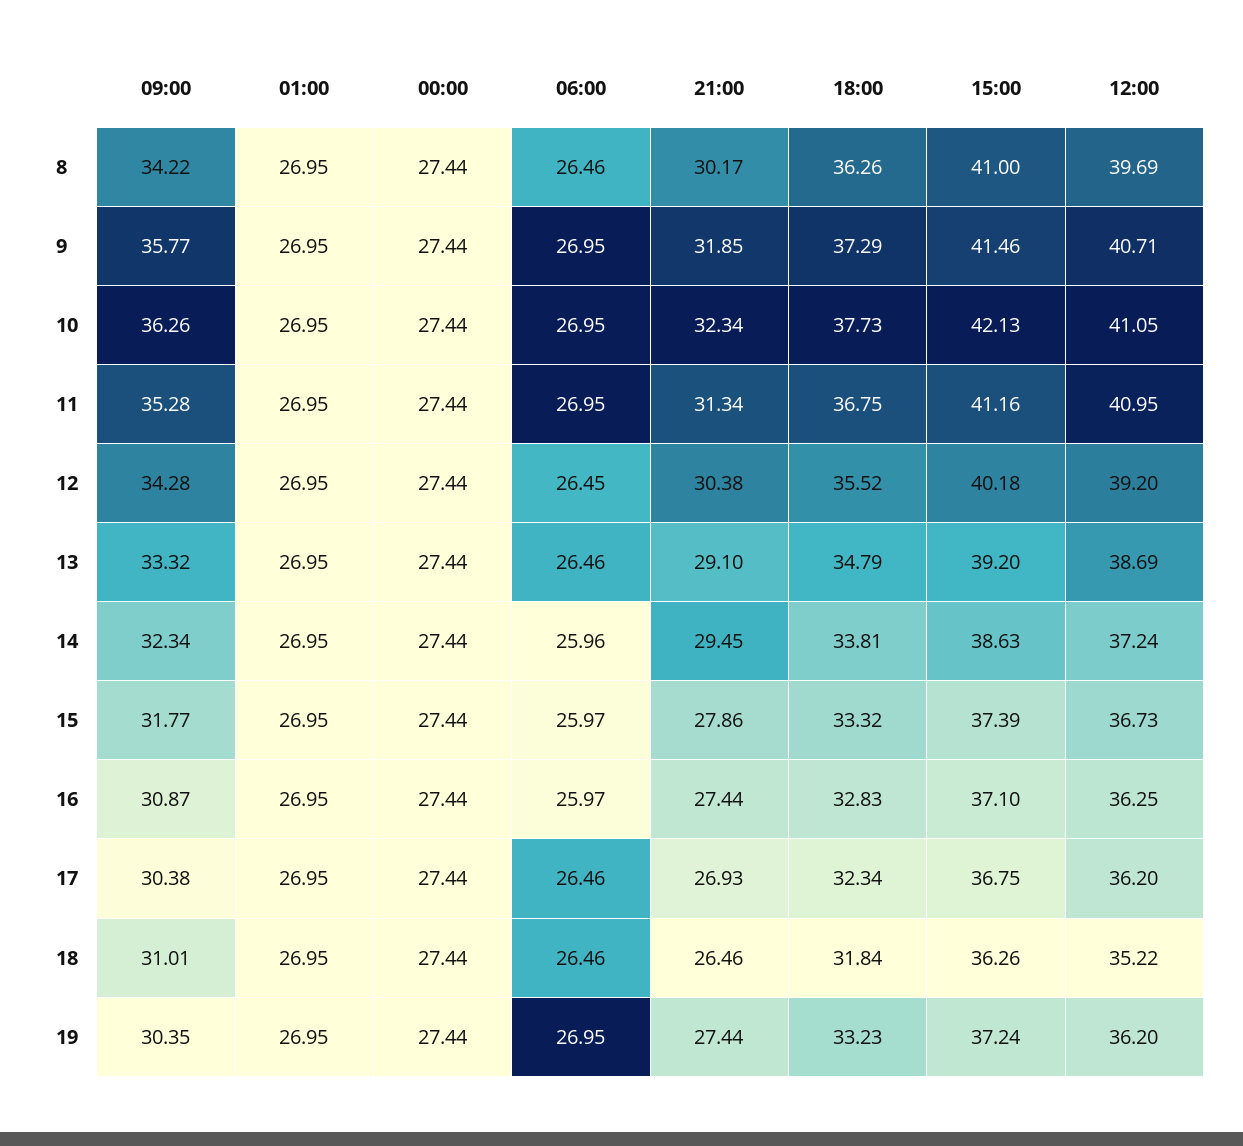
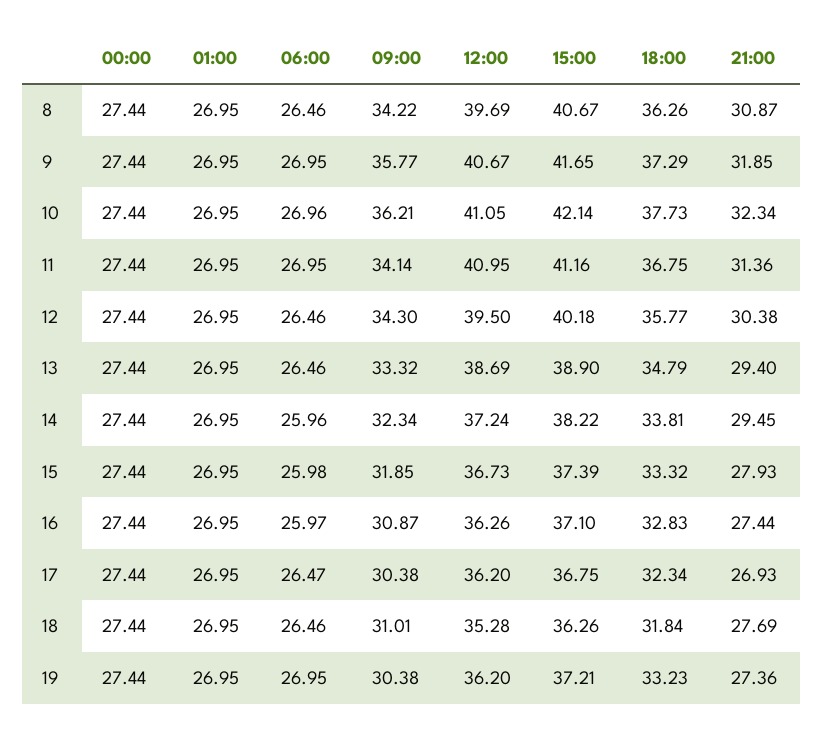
  {
    "09:00": {
      "8": 34.22,
      "9": 35.77,
-     "10": 36.26,
+     "10": 36.21,
-     "11": 35.28,
+     "11": 34.14,
-     "12": 34.28,
+     "12": 34.3,
      "13": 33.32,
      "14": 32.34,
-     "15": 31.77,
+     "15": 31.85,
      "16": 30.87,
      "17": 30.38,
      "18": 31.01,
-     "19": 30.35
+     "19": 30.38
    },
    "01:00": {
      "8": 26.95,
      "9": 26.95,
      "10": 26.95,
      "11": 26.95,
      "12": 26.95,
      "13": 26.95,
      "14": 26.95,
      "15": 26.95,
      "16": 26.95,
      "17": 26.95,
      "18": 26.95,
      "19": 26.95
    },
    "00:00": {
      "8": 27.44,
      "9": 27.44,
      "10": 27.44,
      "11": 27.44,
      "12": 27.44,
      "13": 27.44,
      "14": 27.44,
      "15": 27.44,
      "16": 27.44,
      "17": 27.44,
      "18": 27.44,
      "19": 27.44
    },
    "06:00": {
      "8": 26.46,
      "9": 26.95,
-     "10": 26.95,
+     "10": 26.96,
      "11": 26.95,
-     "12": 26.45,
+     "12": 26.46,
      "13": 26.46,
      "14": 25.96,
-     "15": 25.97,
+     "15": 25.98,
      "16": 25.97,
-     "17": 26.46,
+     "17": 26.47,
      "18": 26.46,
      "19": 26.95
    },
    "21:00": {
-     "8": 30.17,
+     "8": 30.87,
      "9": 31.85,
      "10": 32.34,
-     "11": 31.34,
+     "11": 31.36,
      "12": 30.38,
-     "13": 29.1,
+     "13": 29.4,
      "14": 29.45,
-     "15": 27.86,
+     "15": 27.93,
      "16": 27.44,
      "17": 26.93,
-     "18": 26.46,
+     "18": 27.69,
-     "19": 27.44
+     "19": 27.36
    },
    "18:00": {
      "8": 36.26,
      "9": 37.29,
      "10": 37.73,
      "11": 36.75,
-     "12": 35.52,
+     "12": 35.77,
      "13": 34.79,
      "14": 33.81,
      "15": 33.32,
      "16": 32.83,
      "17": 32.34,
      "18": 31.84,
      "19": 33.23
    },
    "15:00": {
-     "8": 41,
+     "8": 40.67,
-     "9": 41.46,
+     "9": 41.65,
-     "10": 42.13,
+     "10": 42.14,
      "11": 41.16,
      "12": 40.18,
-     "13": 39.2,
+     "13": 38.9,
-     "14": 38.63,
+     "14": 38.22,
      "15": 37.39,
      "16": 37.1,
      "17": 36.75,
      "18": 36.26,
-     "19": 37.24
+     "19": 37.21
    },
    "12:00": {
      "8": 39.69,
-     "9": 40.71,
+     "9": 40.67,
      "10": 41.05,
      "11": 40.95,
-     "12": 39.2,
+     "12": 39.5,
      "13": 38.69,
      "14": 37.24,
      "15": 36.73,
-     "16": 36.25,
+     "16": 36.26,
      "17": 36.2,
-     "18": 35.22,
+     "18": 35.28,
      "19": 36.2
    }
  }

